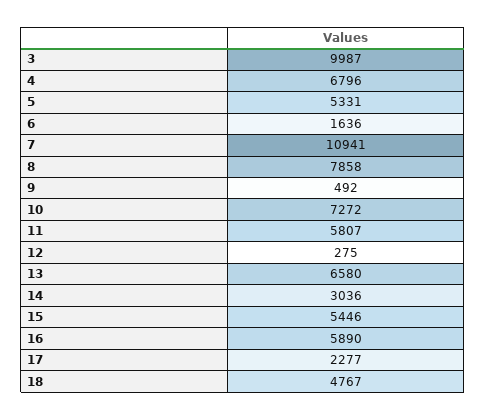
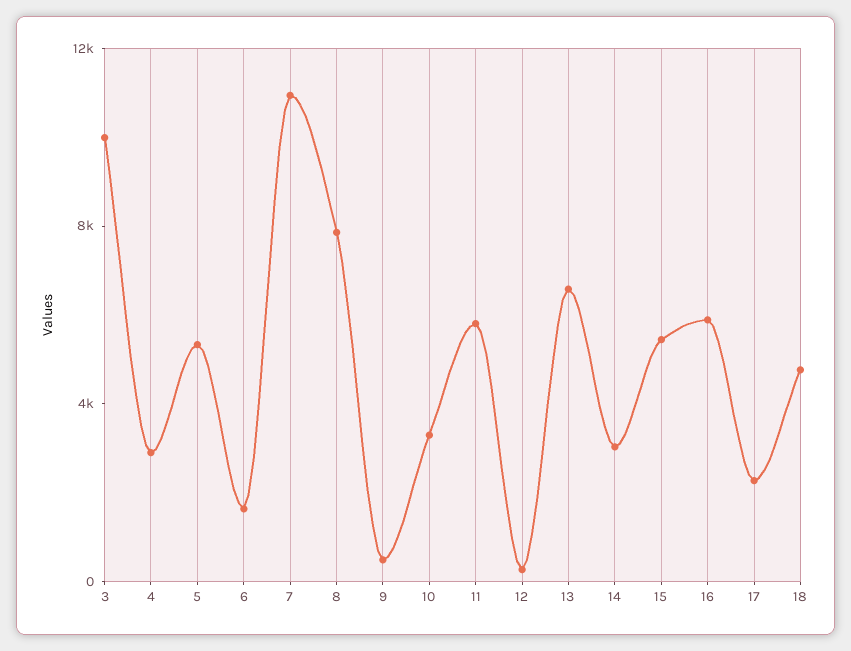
  {
    "3": 9987,
-   "4": 6796,
+   "4": 3000,
    "5": 5331,
    "6": 1636,
    "7": 10941,
    "8": 7858,
    "9": 492,
-   "10": 7272,
+   "10": 3000,
    "11": 5807,
    "12": 275,
    "13": 6580,
    "14": 3036,
    "15": 5446,
    "16": 5890,
    "17": 2277,
    "18": 4767
  }

